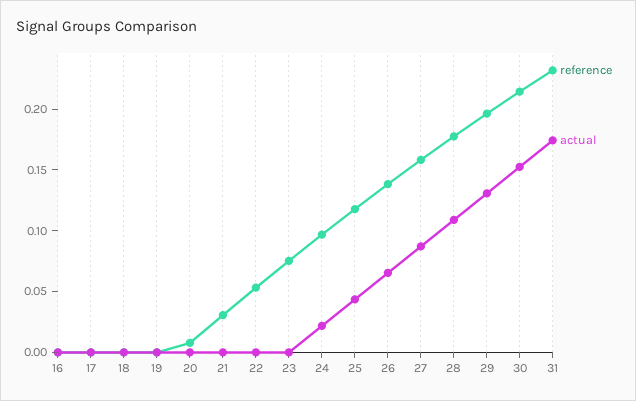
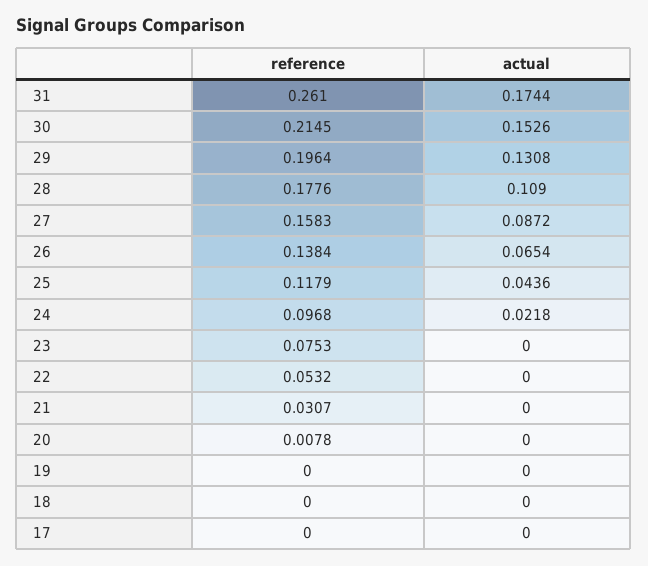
  {
    "reference": {
-     "16": 0,
      "17": 0,
      "18": 0,
      "19": 0,
      "20": 0.0078,
      "21": 0.0307,
      "22": 0.0532,
      "23": 0.0753,
      "24": 0.0968,
      "25": 0.1179,
      "26": 0.1384,
      "27": 0.1583,
      "28": 0.1776,
      "29": 0.1964,
      "30": 0.2145,
-     "31": 0.23
+     "31": 0.261
    },
    "actual": {
-     "16": 0,
      "17": 0,
      "18": 0,
      "19": 0,
      "20": 0,
      "21": 0,
      "22": 0,
      "23": 0,
      "24": 0.0218,
      "25": 0.0436,
      "26": 0.0654,
      "27": 0.0872,
      "28": 0.109,
      "29": 0.1308,
      "30": 0.1526,
      "31": 0.1744
    }
  }

